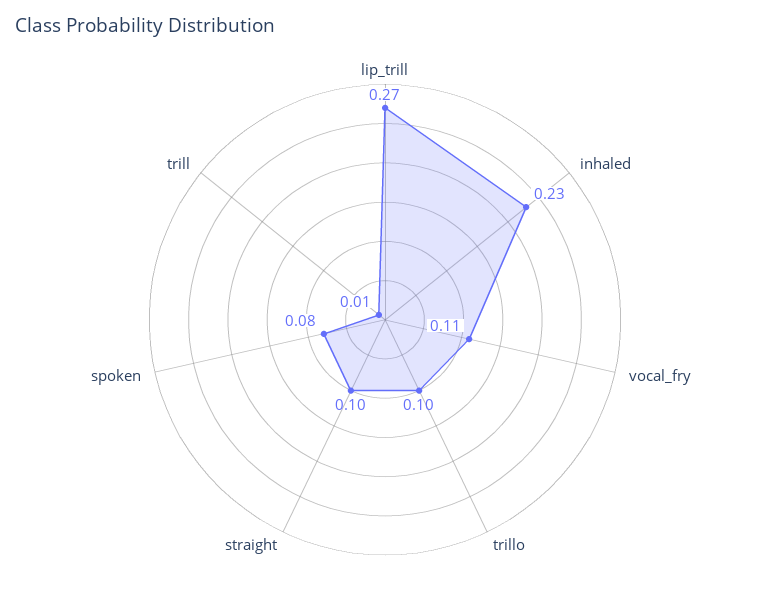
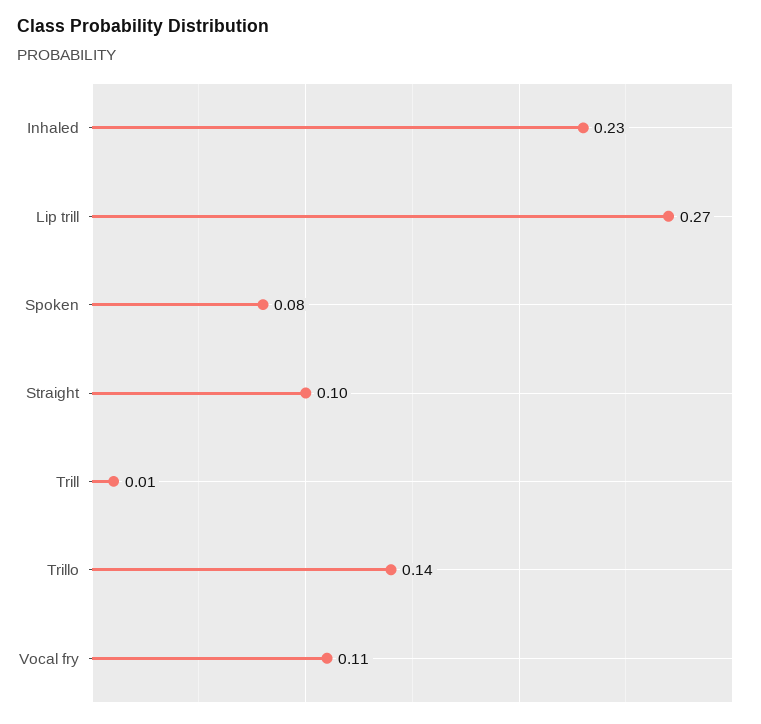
  {
    "lip_trill": 0.27,
    "inhaled": 0.23,
    "vocal_fry": 0.11,
-   "trillo": 0.1,
+   "trillo": 0.14,
    "straight": 0.1,
    "spoken": 0.08,
    "trill": 0.01
  }

